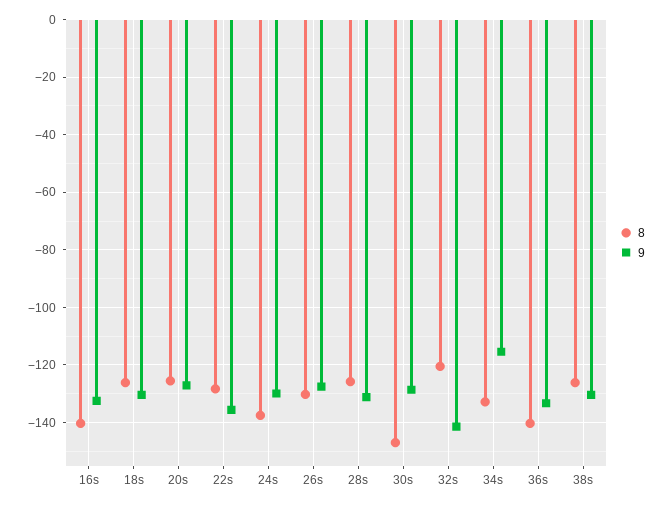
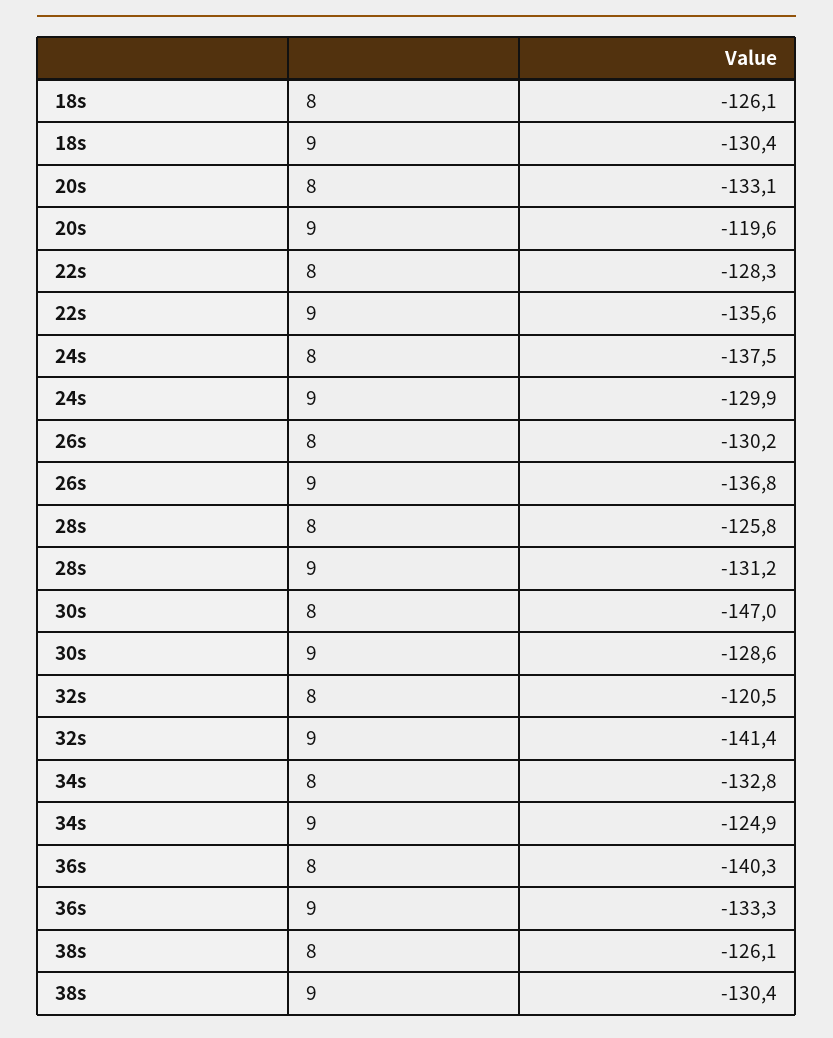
  {
    "8": {
-     "16s": -140,
      "18s": -126.1,
-     "20s": -125,
+     "20s": -133.1,
      "22s": -128.3,
      "24s": -137.5,
      "26s": -130.2,
      "28s": -125.8,
      "30s": -147,
      "32s": -120.5,
      "34s": -132.8,
      "36s": -140.3,
      "38s": -126.1
    },
    "9": {
-     "16s": -132.5,
      "18s": -130.4,
-     "20s": -127.5,
+     "20s": -119.6,
      "22s": -135.6,
      "24s": -129.9,
-     "26s": -127.5,
+     "26s": -136.8,
      "28s": -131.2,
      "30s": -128.6,
      "32s": -141.4,
-     "34s": -115,
+     "34s": -124.9,
      "36s": -133.3,
      "38s": -130.4
    }
  }

